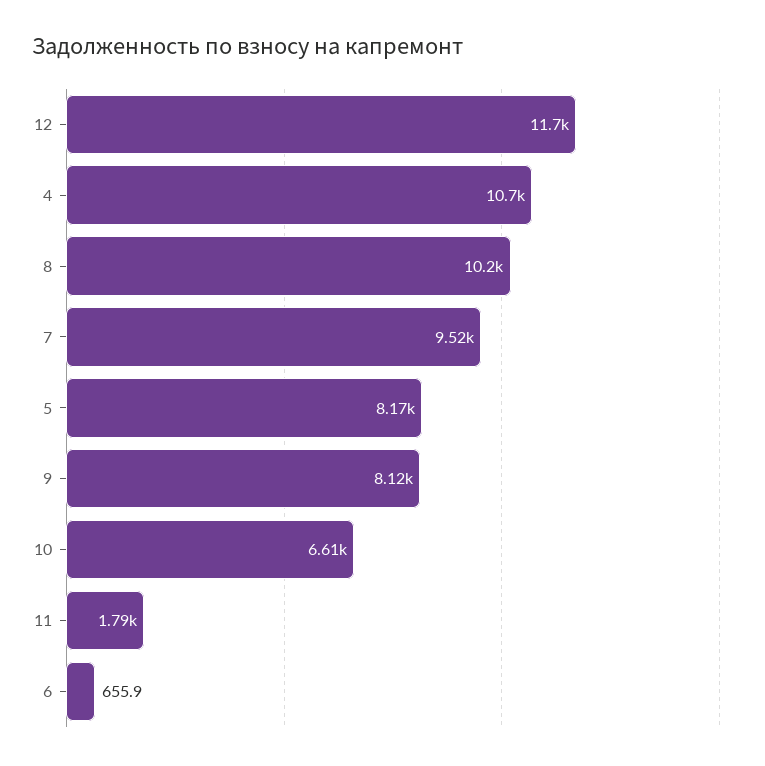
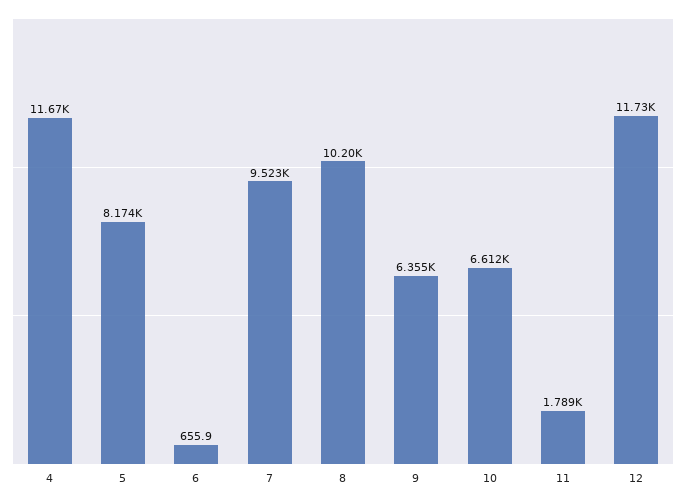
  {
    "12": 11730,
-   "4": 10700,
+   "4": 11670,
    "8": 10200,
    "7": 9523,
    "5": 8174,
-   "9": 8120,
+   "9": 6355,
    "10": 6612,
    "11": 1789,
    "6": 655.9
  }

